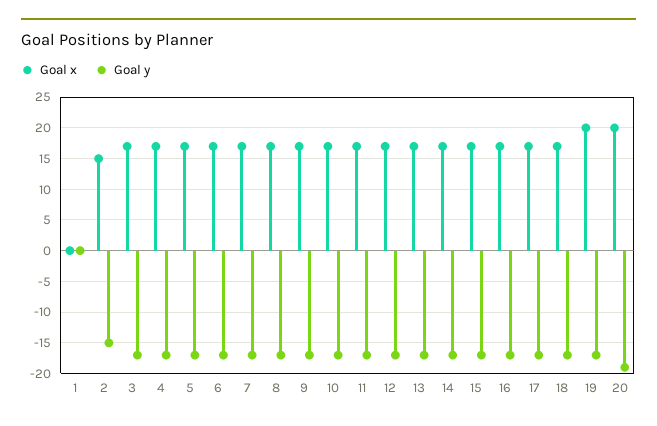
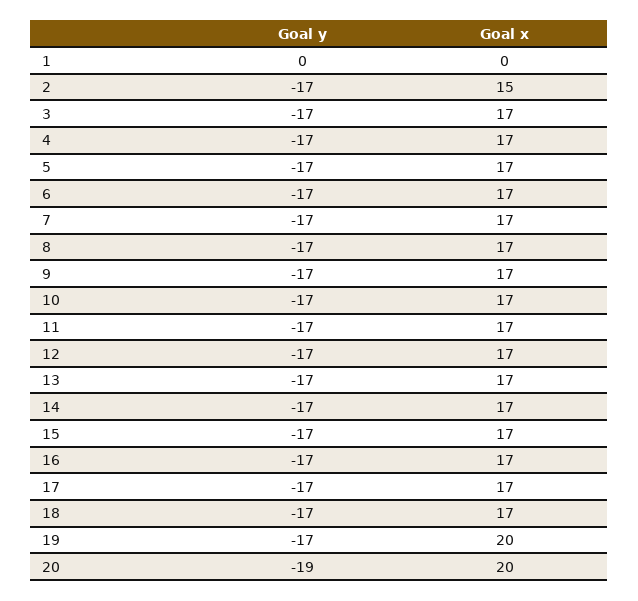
  {
    "Goal x": {
      "1": 0,
      "2": 15,
      "3": 17,
      "4": 17,
      "5": 17,
      "6": 17,
      "7": 17,
      "8": 17,
      "9": 17,
      "10": 17,
      "11": 17,
      "12": 17,
      "13": 17,
      "14": 17,
      "15": 17,
      "16": 17,
      "17": 17,
      "18": 17,
      "19": 20,
      "20": 20
    },
    "Goal y": {
      "1": 0,
-     "2": -15,
+     "2": -17,
      "3": -17,
      "4": -17,
      "5": -17,
      "6": -17,
      "7": -17,
      "8": -17,
      "9": -17,
      "10": -17,
      "11": -17,
      "12": -17,
      "13": -17,
      "14": -17,
      "15": -17,
      "16": -17,
      "17": -17,
      "18": -17,
      "19": -17,
      "20": -19
    }
  }

